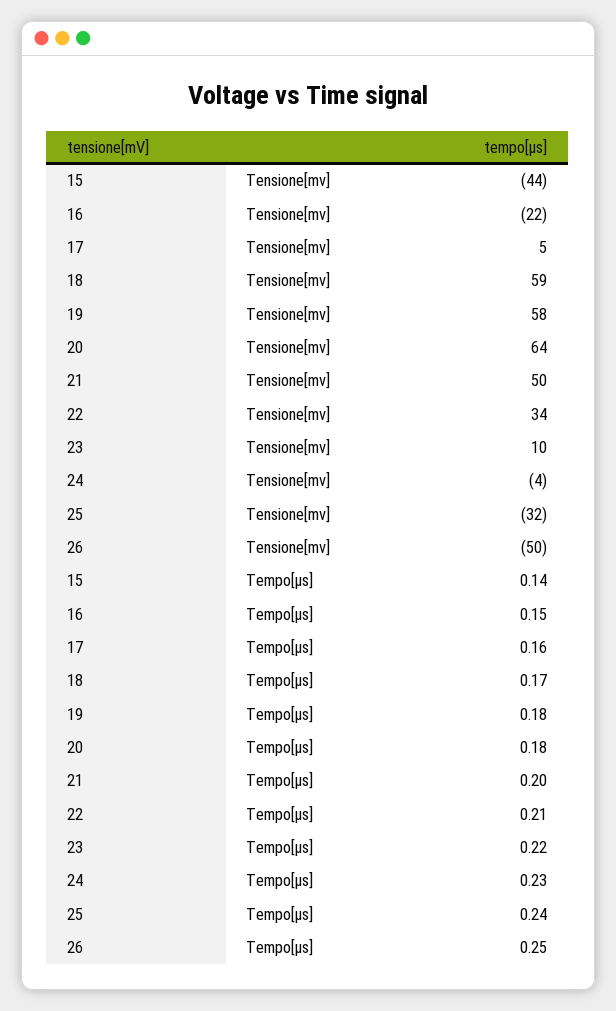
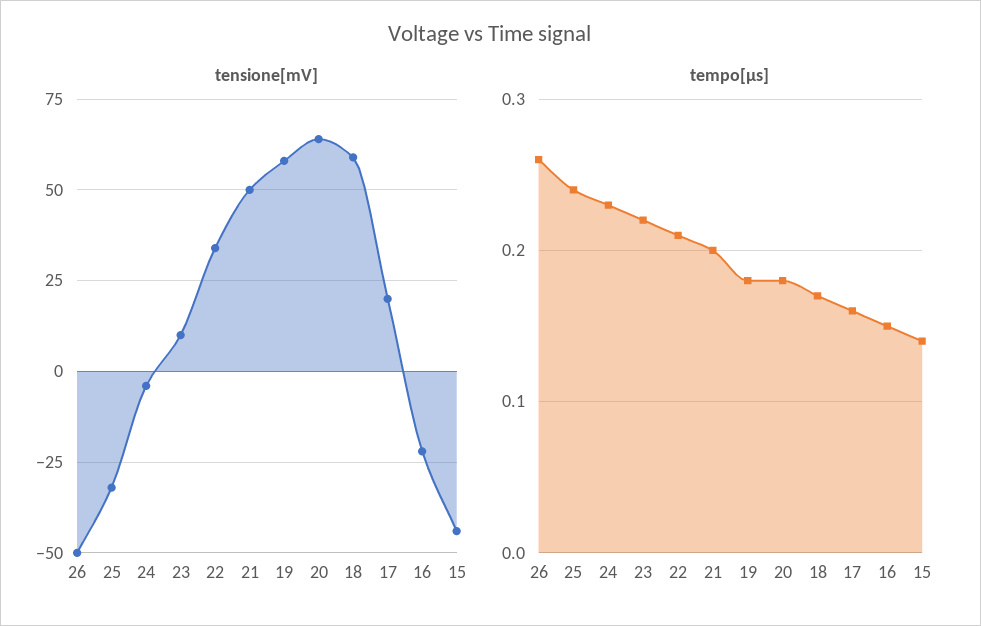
  {
    "Tensione[mv]": {
      "15": -44,
      "16": -22,
-     "17": 5,
+     "17": 20,
      "18": 59,
      "19": 58,
      "20": 64,
      "21": 50,
      "22": 34,
      "23": 10,
      "24": -4,
      "25": -32,
      "26": -50
    },
    "Tempo[μs]": {
      "15": 0.14,
      "16": 0.15,
      "17": 0.16,
      "18": 0.17,
      "19": 0.18,
      "20": 0.18,
      "21": 0.2,
      "22": 0.21,
      "23": 0.22,
      "24": 0.23,
      "25": 0.24,
-     "26": 0.25
+     "26": 0.26
    }
  }

